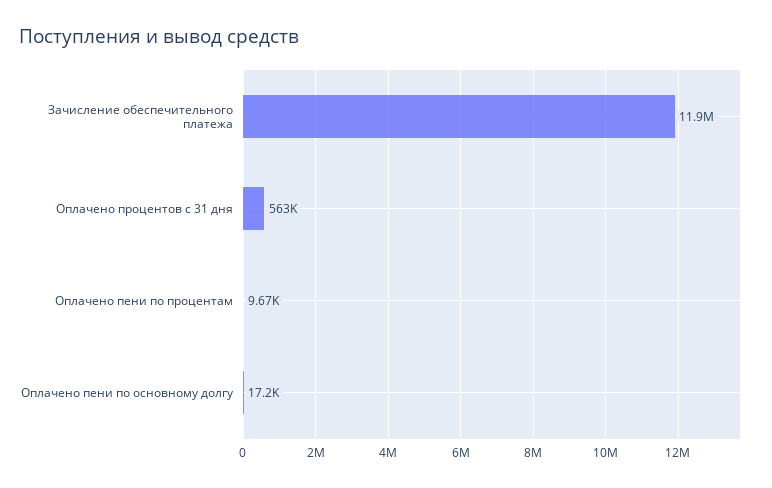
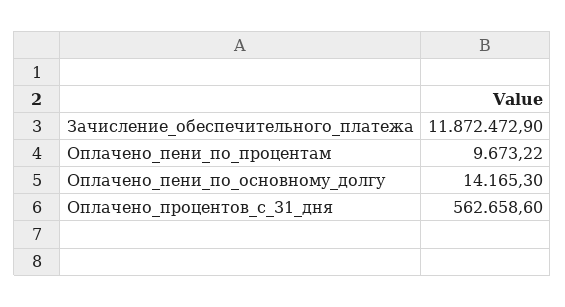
  {
    "Зачисление обеспечительного платежа": 11872472.9,
    "Оплачено процентов с 31 дня": 562658.6,
    "Оплачено пени по процентам": 9673.22,
-   "Оплачено пени по основному долгу": 17200
+   "Оплачено пени по основному долгу": 14165.3
  }

